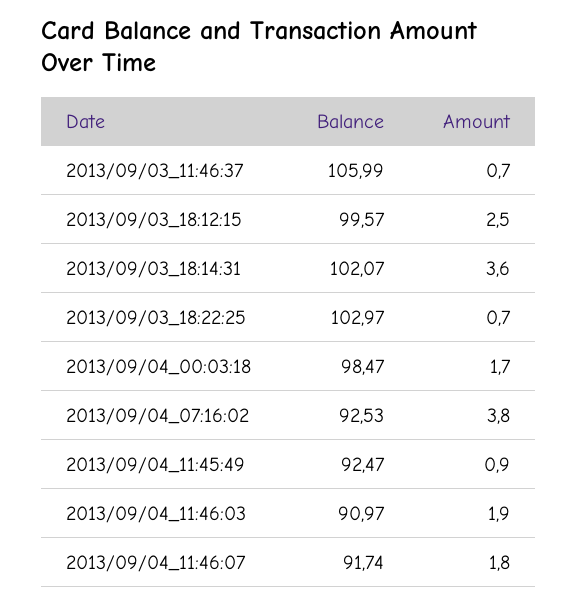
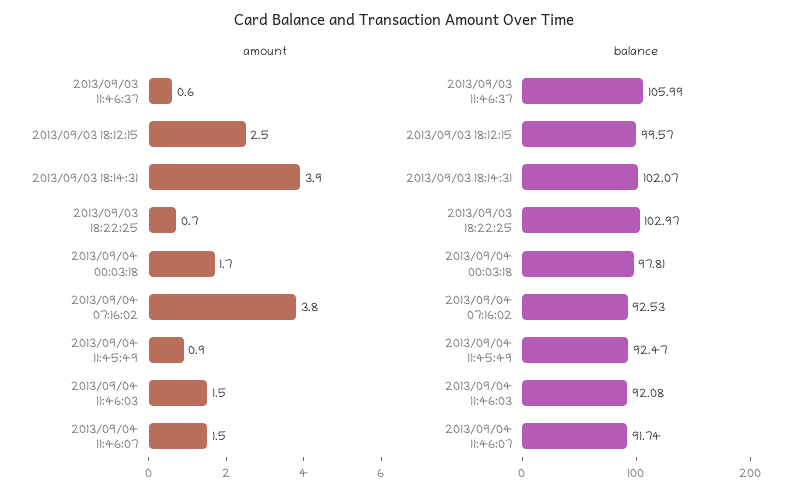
  {
    "Balance": {
      "2013/09/03_11:46:37": 105.99,
      "2013/09/03_18:12:15": 99.57,
      "2013/09/03_18:14:31": 102.07,
      "2013/09/03_18:22:25": 102.97,
-     "2013/09/04_00:03:18": 98.47,
+     "2013/09/04_00:03:18": 97.81,
      "2013/09/04_07:16:02": 92.53,
      "2013/09/04_11:45:49": 92.47,
-     "2013/09/04_11:46:03": 90.97,
+     "2013/09/04_11:46:03": 92.08,
      "2013/09/04_11:46:07": 91.74
    },
    "Amount": {
-     "2013/09/03_11:46:37": 0.7,
+     "2013/09/03_11:46:37": 0.6,
      "2013/09/03_18:12:15": 2.5,
-     "2013/09/03_18:14:31": 3.6,
+     "2013/09/03_18:14:31": 3.9,
      "2013/09/03_18:22:25": 0.7,
      "2013/09/04_00:03:18": 1.7,
      "2013/09/04_07:16:02": 3.8,
      "2013/09/04_11:45:49": 0.9,
-     "2013/09/04_11:46:03": 1.9,
+     "2013/09/04_11:46:03": 1.5,
-     "2013/09/04_11:46:07": 1.8
+     "2013/09/04_11:46:07": 1.5
    }
  }

